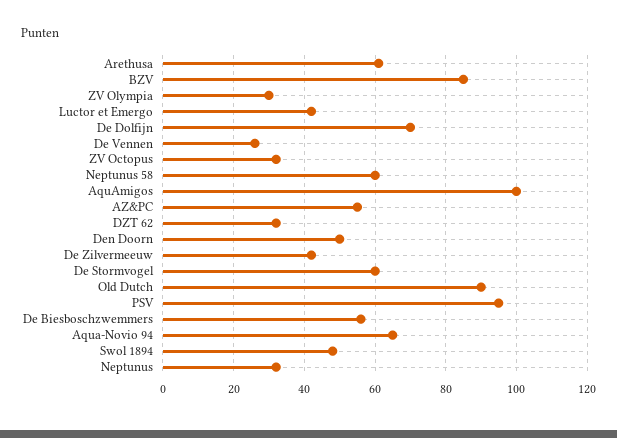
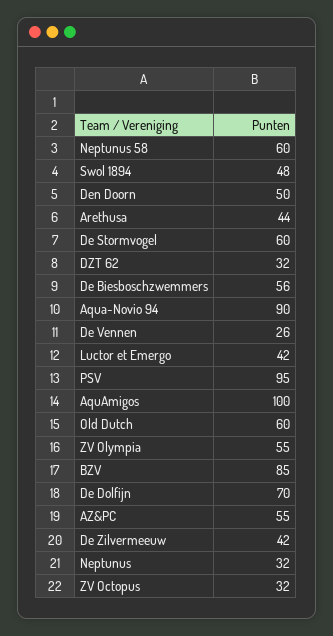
  {
-   "Arethusa": 60,
+   "Arethusa": 44,
    "BZV": 85,
-   "ZV Olympia": 30,
+   "ZV Olympia": 55,
    "Luctor et Emergo": 42,
    "De Dolfijn": 70,
    "De Vennen": 26,
    "ZV Octopus": 32,
    "Neptunus 58": 60,
    "AquAmigos": 100,
    "AZ&PC": 55,
    "DZT 62": 32,
    "Den Doorn": 50,
    "De Zilvermeeuw": 42,
    "De Stormvogel": 60,
-   "Old Dutch": 90,
+   "Old Dutch": 60,
    "PSV": 95,
    "De Biesboschzwemmers": 56,
-   "Aqua-Novio 94": 65,
+   "Aqua-Novio 94": 90,
    "Swol 1894": 48,
    "Neptunus": 32
  }

